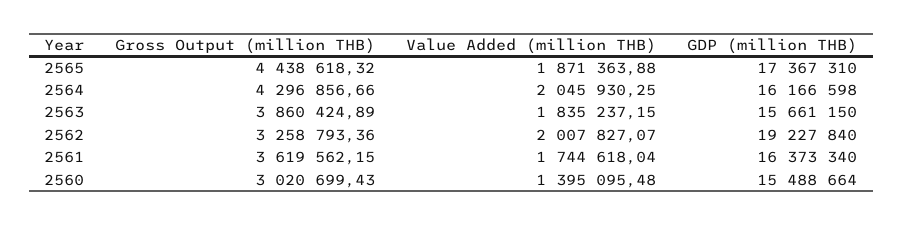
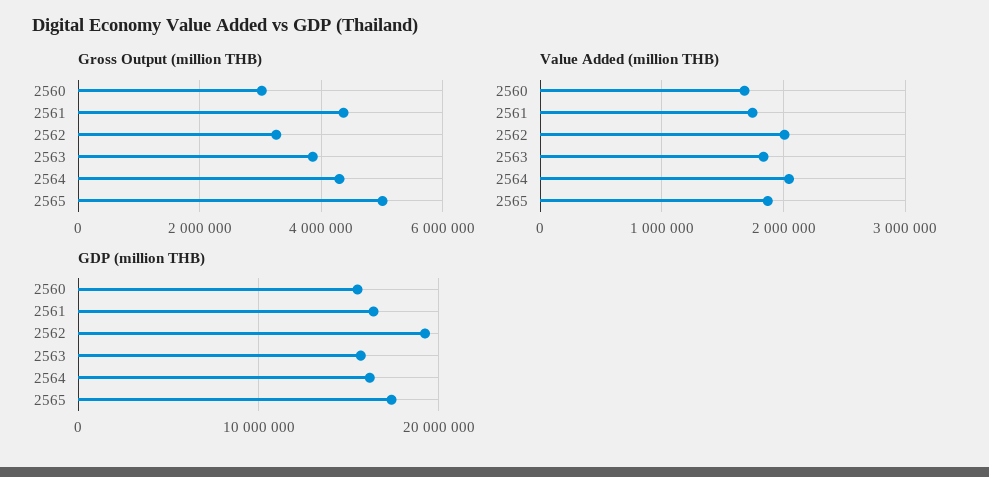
  {
    "Gross Output (million THB)": {
-     "2565": 4438618.32,
+     "2565": 5000000,
      "2564": 4296856.66,
      "2563": 3860424.89,
      "2562": 3258793.36,
-     "2561": 3619562.15,
+     "2561": 4400000,
      "2560": 3020699.43
    },
    "Value Added (million THB)": {
      "2565": 1871363.88,
      "2564": 2045930.25,
      "2563": 1835237.15,
      "2562": 2007827.07,
      "2561": 1744618.04,
-     "2560": 1395095.48
+     "2560": 1700000
    },
    "GDP (million THB)": {
      "2565": 17367310,
      "2564": 16166598,
      "2563": 15661150,
      "2562": 19227840,
      "2561": 16373340,
      "2560": 15488664
    }
  }

